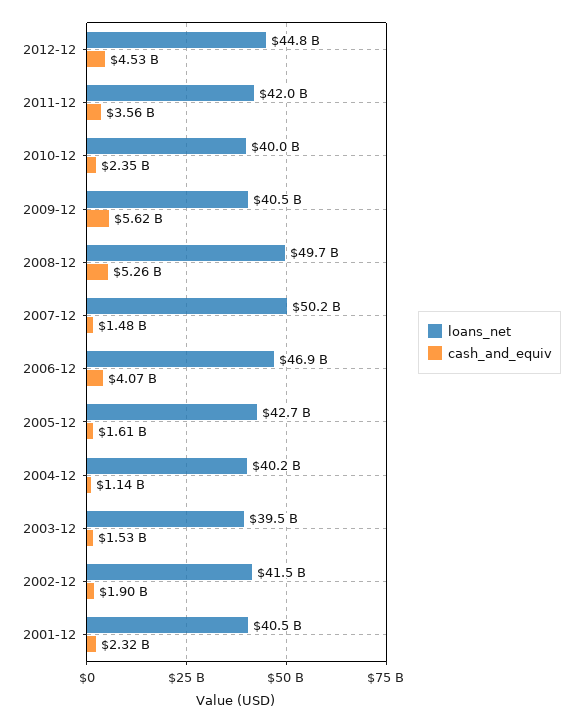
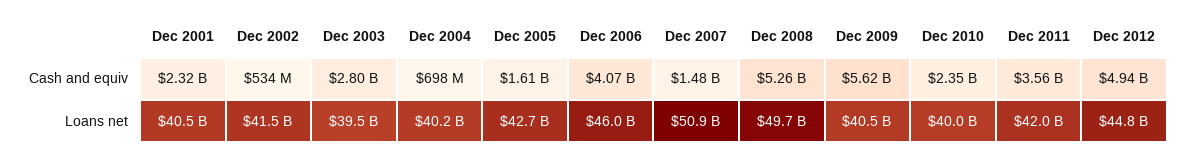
  {
    "loans_net": {
      "2012-12": 44800000000,
      "2011-12": 42000000000,
      "2010-12": 40000000000,
      "2009-12": 40500000000,
      "2008-12": 49700000000,
-     "2007-12": 50200000000,
+     "2007-12": 50900000000,
-     "2006-12": 46900000000,
+     "2006-12": 46000000000,
      "2005-12": 42700000000,
      "2004-12": 40200000000,
      "2003-12": 39500000000,
      "2002-12": 41500000000,
      "2001-12": 40500000000
    },
    "cash_and_equiv": {
-     "2012-12": 4530000000,
+     "2012-12": 4940000000,
      "2011-12": 3560000000,
      "2010-12": 2350000000,
      "2009-12": 5620000000,
      "2008-12": 5260000000,
      "2007-12": 1480000000,
      "2006-12": 4070000000,
      "2005-12": 1610000000,
-     "2004-12": 1140000000,
+     "2004-12": 698000000,
-     "2003-12": 1530000000,
+     "2003-12": 2800000000,
-     "2002-12": 1900000000,
+     "2002-12": 534000000,
      "2001-12": 2320000000
    }
  }

